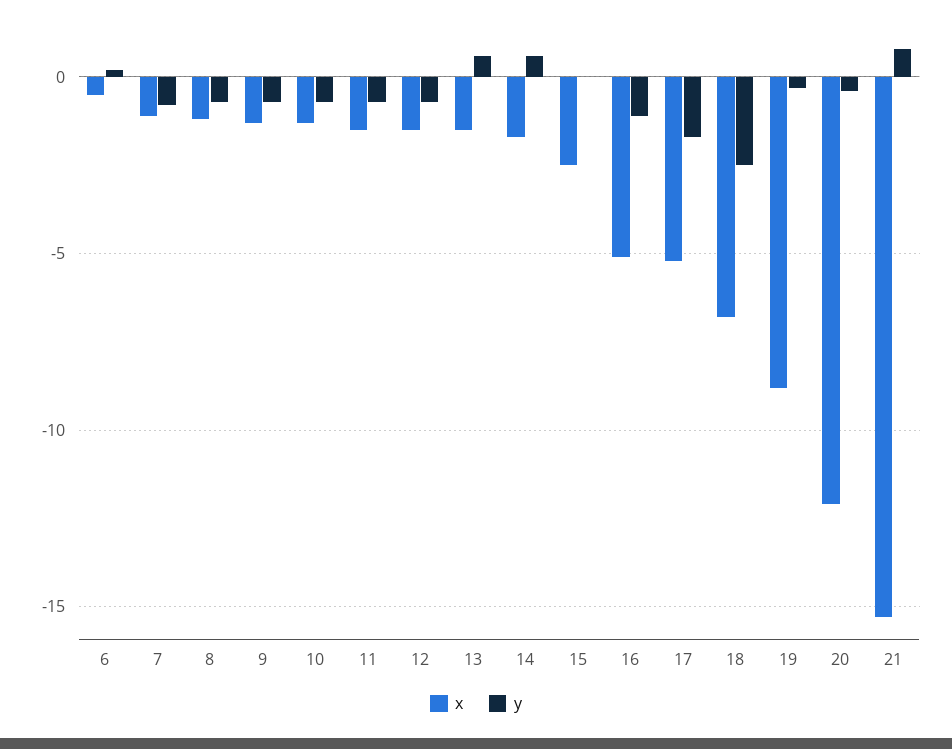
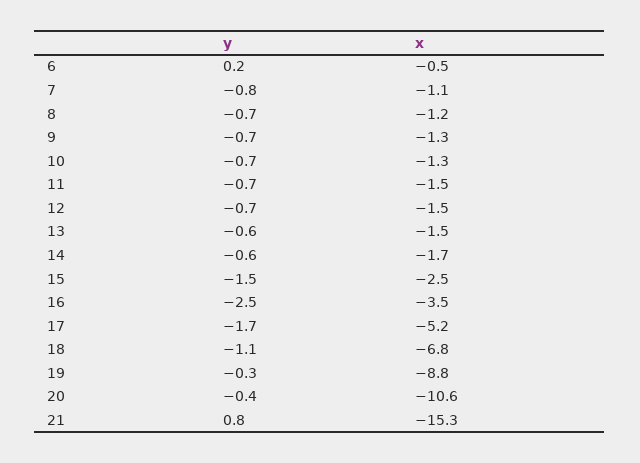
  {
    "x": {
      "6": -0.5,
      "7": -1.1,
      "8": -1.2,
      "9": -1.3,
      "10": -1.3,
      "11": -1.5,
      "12": -1.5,
      "13": -1.5,
      "14": -1.7,
      "15": -2.5,
-     "16": -5,
+     "16": -3.5,
      "17": -5.2,
      "18": -6.8,
      "19": -8.8,
-     "20": -12,
+     "20": -10.6,
      "21": -15.3
    },
    "y": {
      "6": 0.2,
      "7": -0.8,
      "8": -0.7,
      "9": -0.7,
      "10": -0.7,
      "11": -0.7,
      "12": -0.7,
-     "13": 0.5,
+     "13": -0.6,
-     "14": 0.5,
+     "14": -0.6,
-     "15": 0,
+     "15": -1.5,
-     "16": -1,
+     "16": -2.5,
      "17": -1.7,
-     "18": -2.5,
+     "18": -1.1,
      "19": -0.3,
      "20": -0.4,
      "21": 0.8
    }
  }

